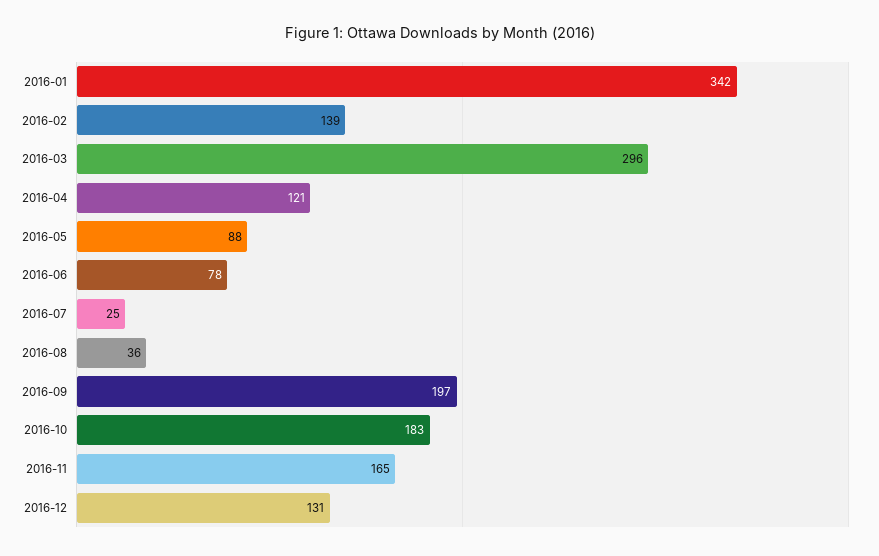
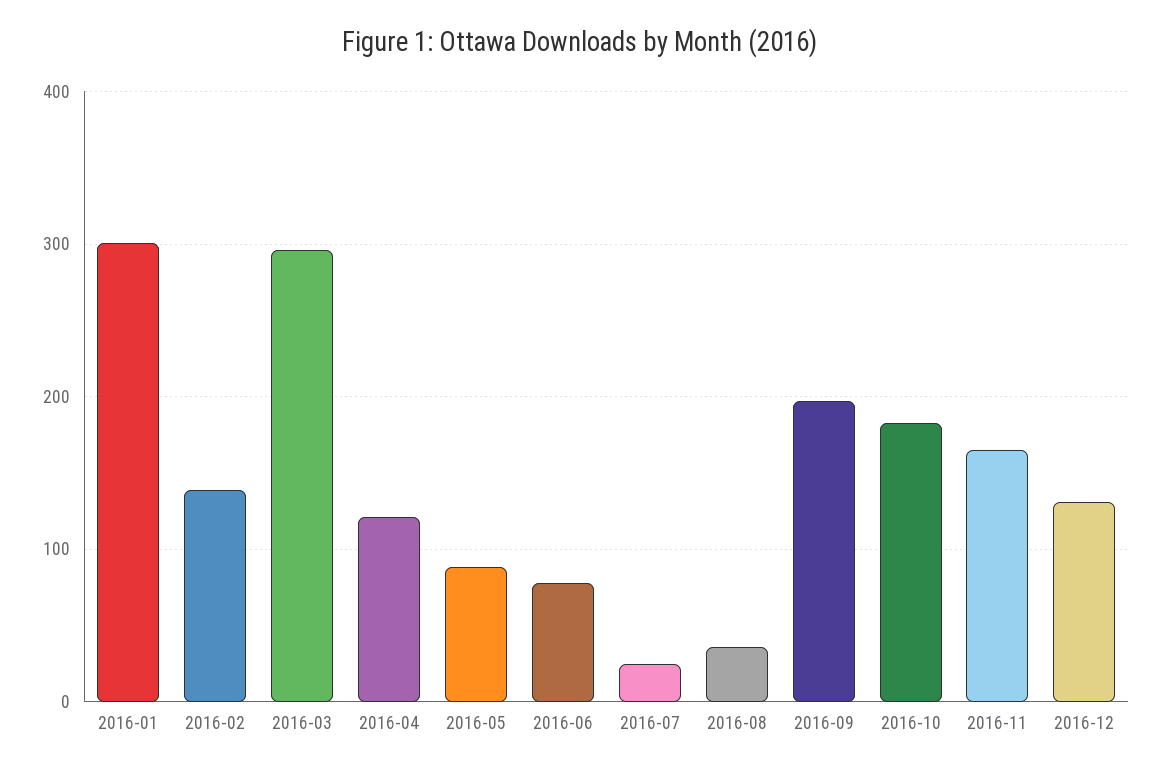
  {
-   "2016-01": 342,
+   "2016-01": 300,
    "2016-02": 139,
    "2016-03": 296,
    "2016-04": 121,
    "2016-05": 88,
    "2016-06": 78,
    "2016-07": 25,
    "2016-08": 36,
    "2016-09": 197,
    "2016-10": 183,
    "2016-11": 165,
    "2016-12": 131
  }

